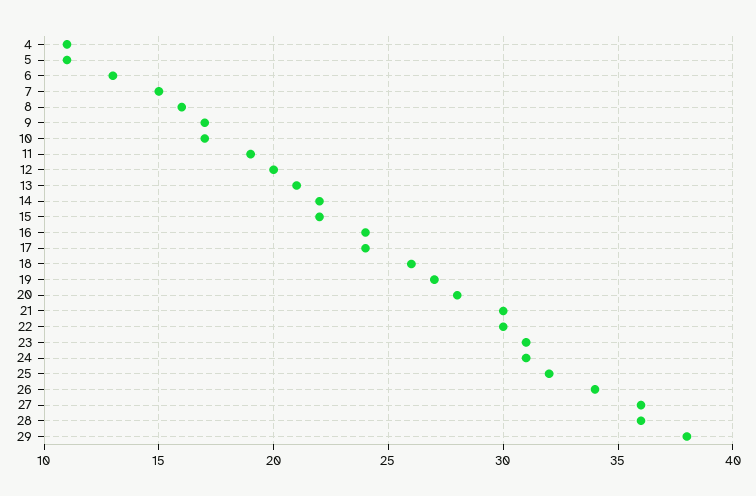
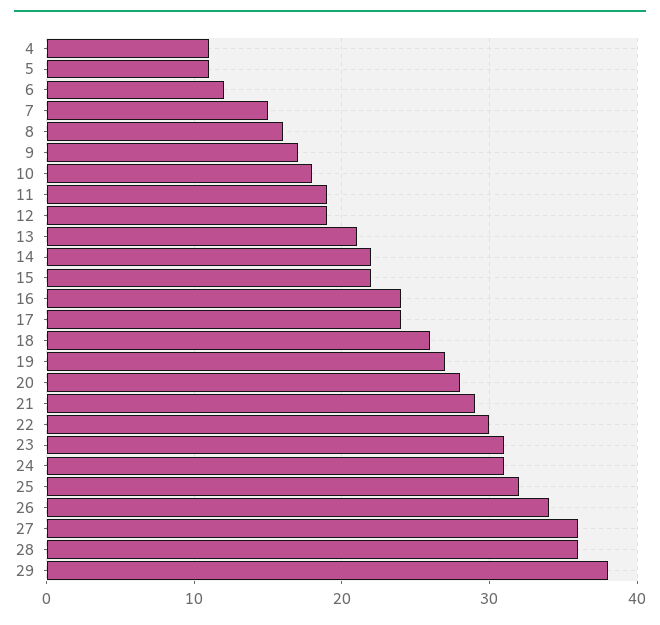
  {
    "4": 11,
    "5": 11,
-   "6": 13,
+   "6": 12,
    "7": 15,
    "8": 16,
    "9": 17,
-   "10": 17,
+   "10": 18,
    "11": 19,
-   "12": 20,
+   "12": 19,
    "13": 21,
    "14": 22,
    "15": 22,
    "16": 24,
    "17": 24,
    "18": 26,
    "19": 27,
    "20": 28,
-   "21": 30,
+   "21": 29,
    "22": 30,
    "23": 31,
    "24": 31,
    "25": 32,
    "26": 34,
    "27": 36,
    "28": 36,
    "29": 38
  }

